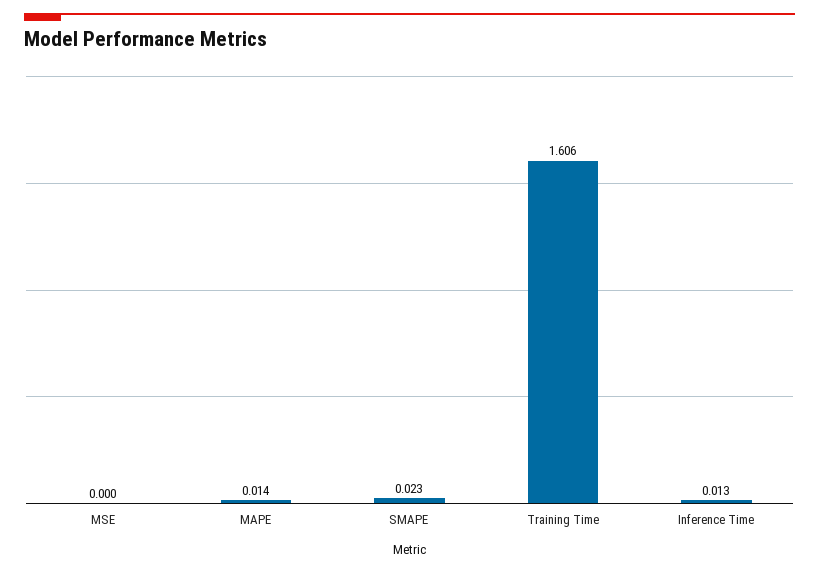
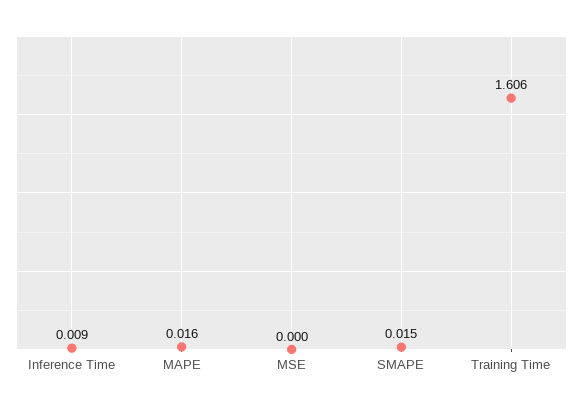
  {
    "MSE": 0,
-   "MAPE": 0.014,
+   "MAPE": 0.016,
-   "SMAPE": 0.023,
+   "SMAPE": 0.015,
    "Training Time": 1.606,
-   "Inference Time": 0.013
+   "Inference Time": 0.009
  }

